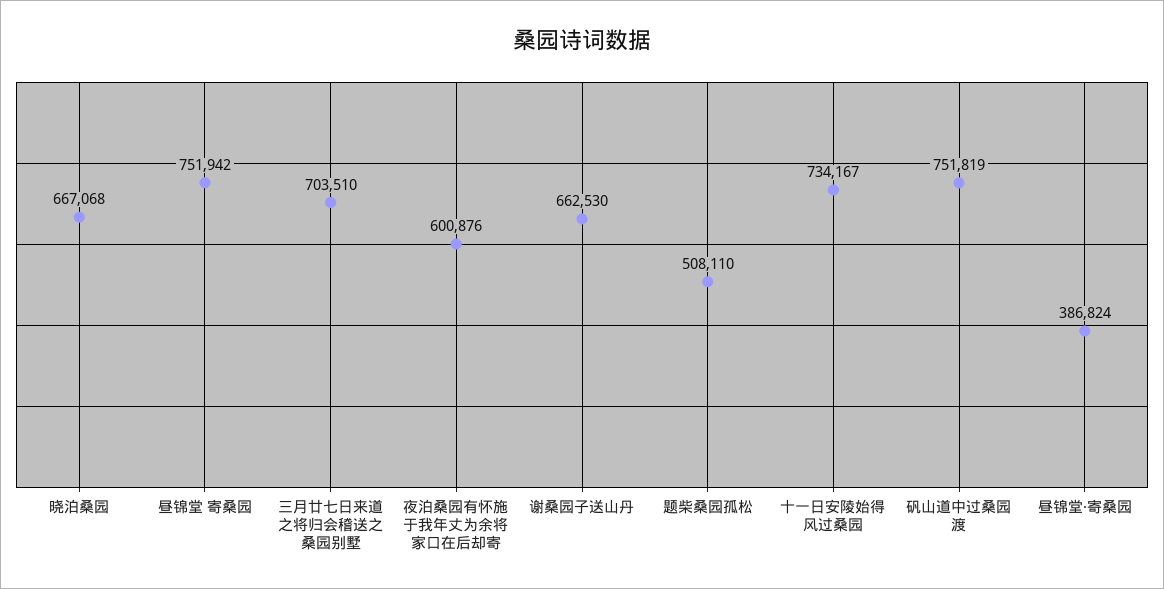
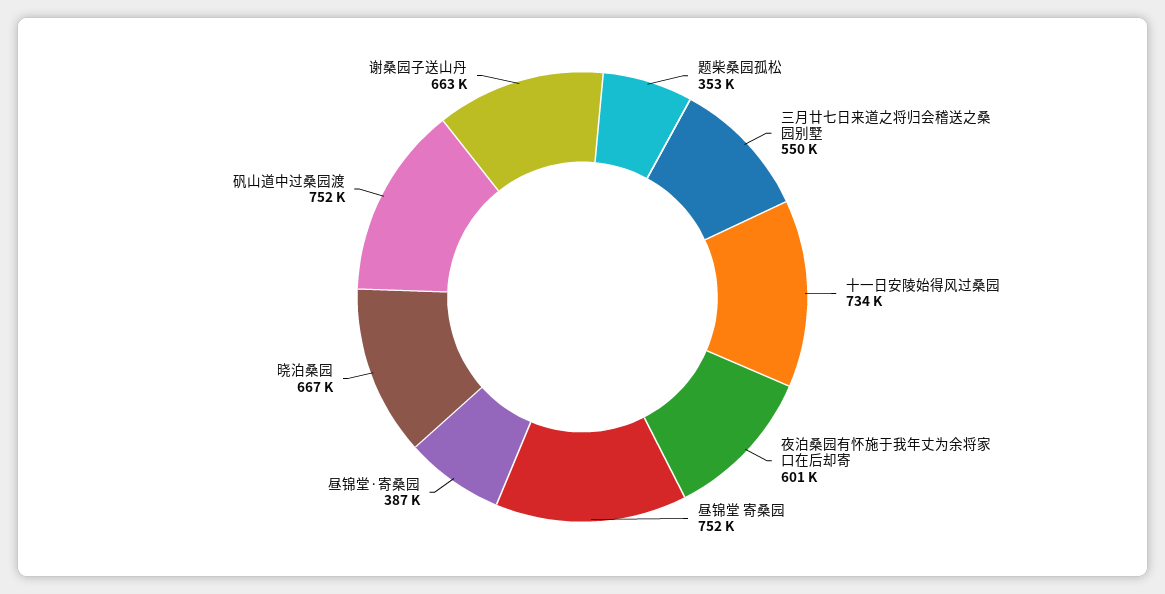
  {
    "晓泊桑园": 667068,
    "昼锦堂 寄桑园": 751942,
-   "三月廿七日来道之将归会稽送之桑园别墅": 703510,
+   "三月廿七日来道之将归会稽送之桑园别墅": 550000,
    "夜泊桑园有怀施于我年丈为余将家口在后却寄": 600876,
    "谢桑园子送山丹": 662530,
-   "题柴桑园孤松": 508110,
+   "题柴桑园孤松": 353000,
    "十一日安陵始得风过桑园": 734167,
    "矾山道中过桑园渡": 751819,
    "昼锦堂·寄桑园": 386824
  }

